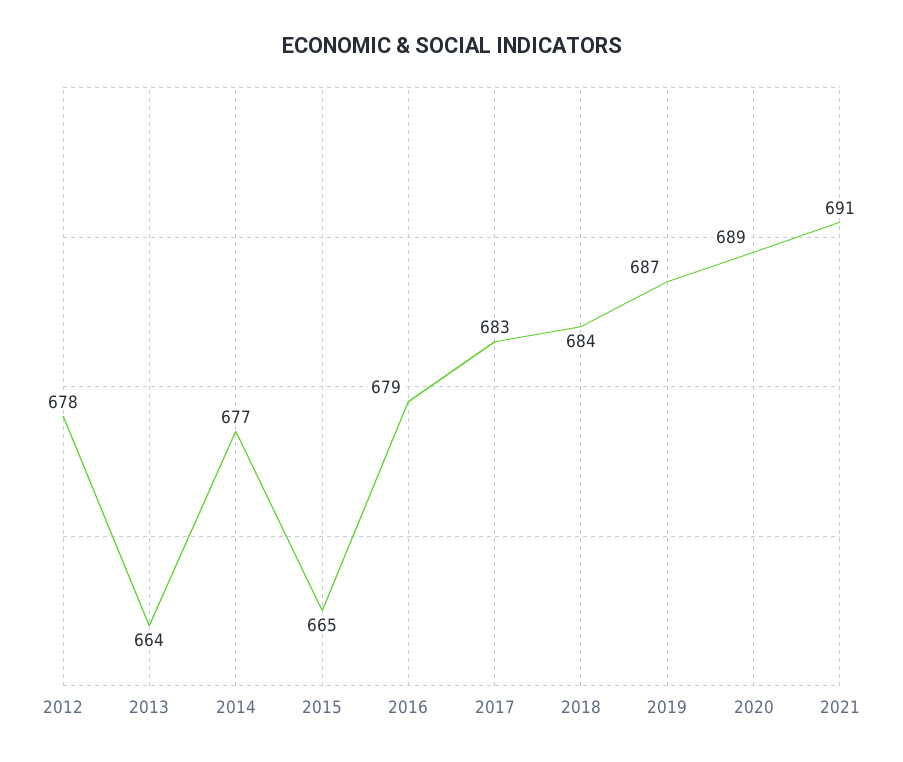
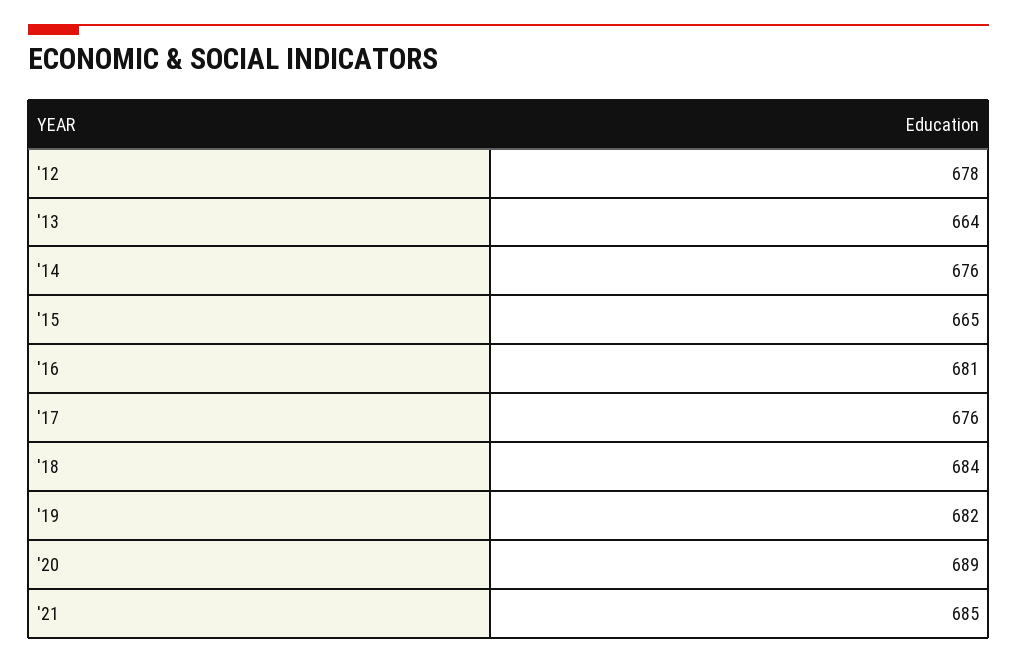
  {
    "2012": 678,
    "2013": 664,
-   "2014": 677,
+   "2014": 676,
    "2015": 665,
-   "2016": 679,
+   "2016": 681,
-   "2017": 683,
+   "2017": 676,
    "2018": 684,
-   "2019": 687,
+   "2019": 682,
    "2020": 689,
-   "2021": 691
+   "2021": 685
  }

